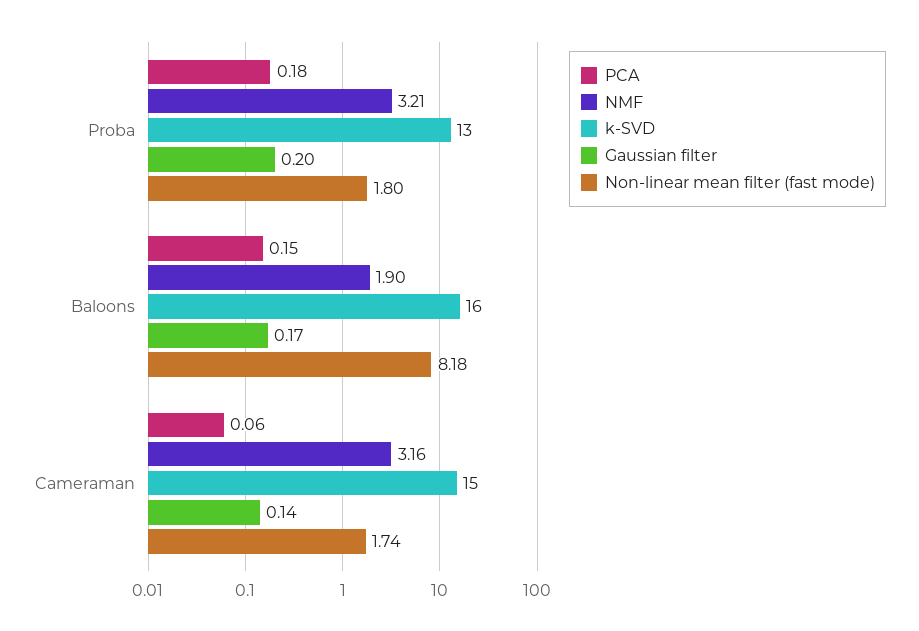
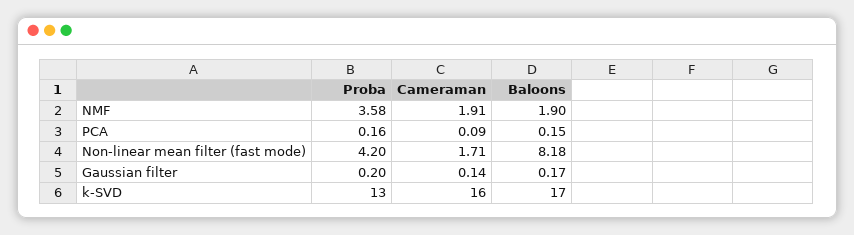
  {
    "PCA": {
-     "Proba": 0.18,
+     "Proba": 0.16,
      "Baloons": 0.15,
-     "Cameraman": 0.06
+     "Cameraman": 0.09
    },
    "NMF": {
-     "Proba": 3.21,
+     "Proba": 3.58,
      "Baloons": 1.9,
-     "Cameraman": 3.16
+     "Cameraman": 1.91
    },
    "k-SVD": {
      "Proba": 13,
-     "Baloons": 16,
+     "Baloons": 17,
-     "Cameraman": 15
+     "Cameraman": 16
    },
    "Gaussian filter": {
      "Proba": 0.2,
      "Baloons": 0.17,
      "Cameraman": 0.14
    },
    "Non-linear mean filter (fast mode)": {
-     "Proba": 1.8,
+     "Proba": 4.2,
      "Baloons": 8.18,
-     "Cameraman": 1.74
+     "Cameraman": 1.71
    }
  }

